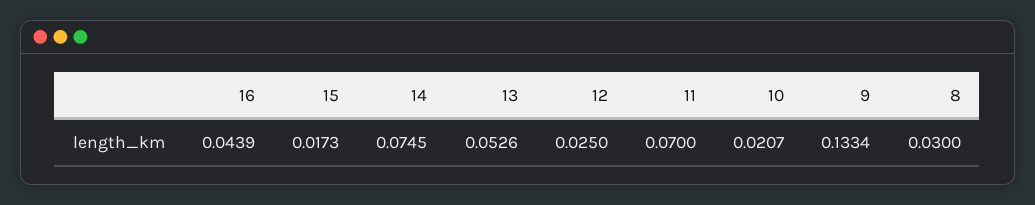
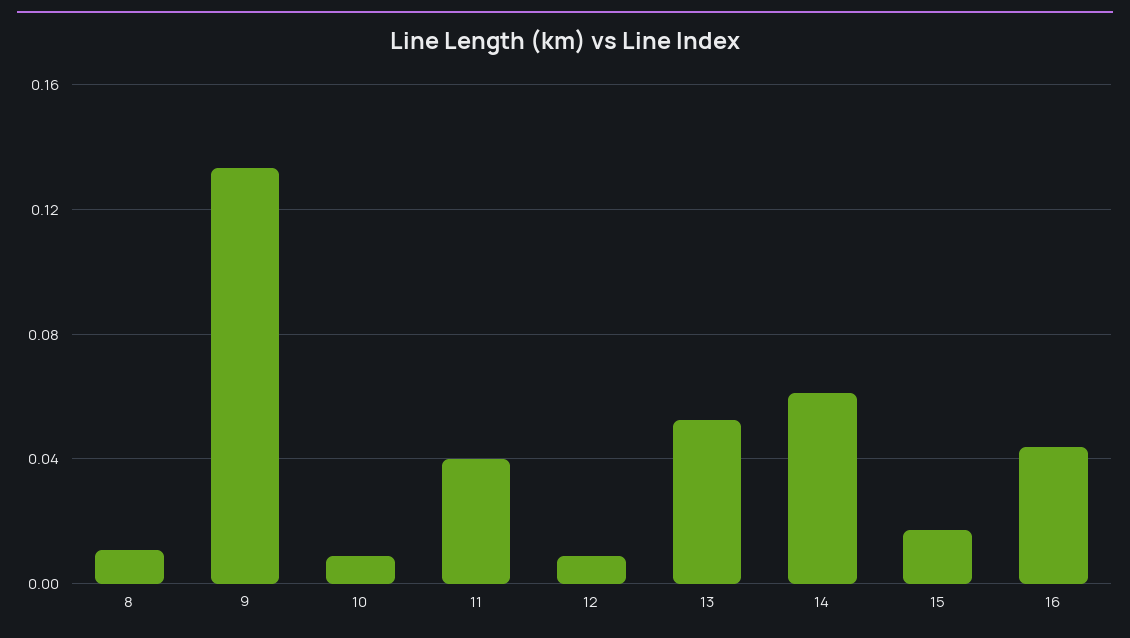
  {
    "16": 0.0439,
    "15": 0.0173,
-   "14": 0.0745,
+   "14": 0.06,
    "13": 0.0526,
-   "12": 0.025,
+   "12": 0.01,
-   "11": 0.07,
+   "11": 0.04,
-   "10": 0.0207,
+   "10": 0.01,
    "9": 0.1334,
-   "8": 0.03
+   "8": 0.01
  }

